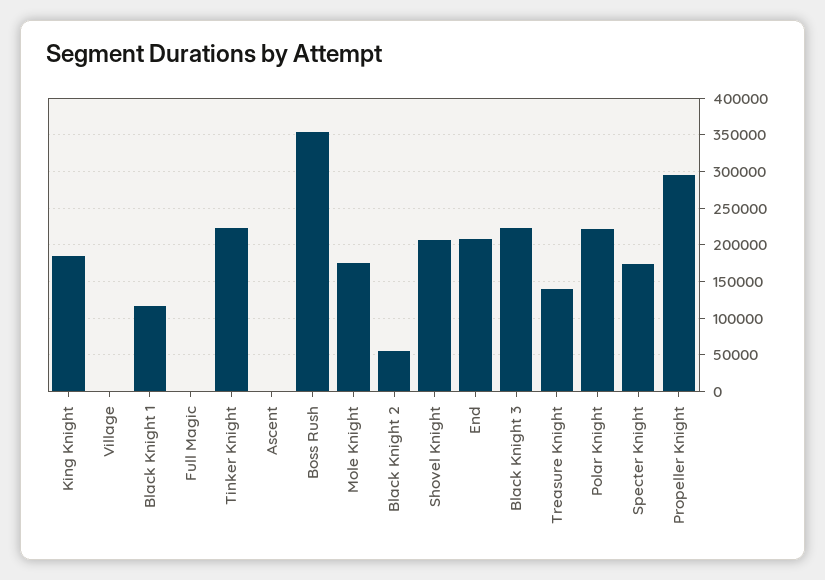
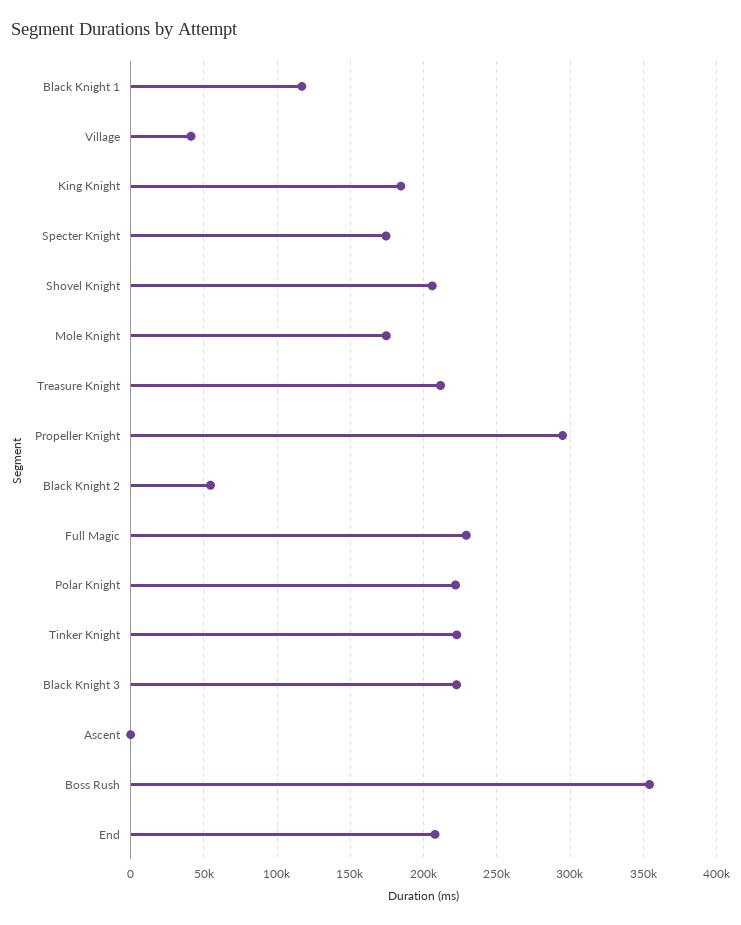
  {
    "King Knight": 185000,
-   "Village": 0,
+   "Village": 40000,
    "Black Knight 1": 115000,
-   "Full Magic": 0,
+   "Full Magic": 230000,
    "Tinker Knight": 225000,
    "Ascent": 0,
    "Boss Rush": 355000,
    "Mole Knight": 175000,
    "Black Knight 2": 55000,
    "Shovel Knight": 205000,
    "End": 210000,
    "Black Knight 3": 220000,
-   "Treasure Knight": 140000,
+   "Treasure Knight": 210000,
    "Polar Knight": 220000,
    "Specter Knight": 175000,
    "Propeller Knight": 295000
  }

